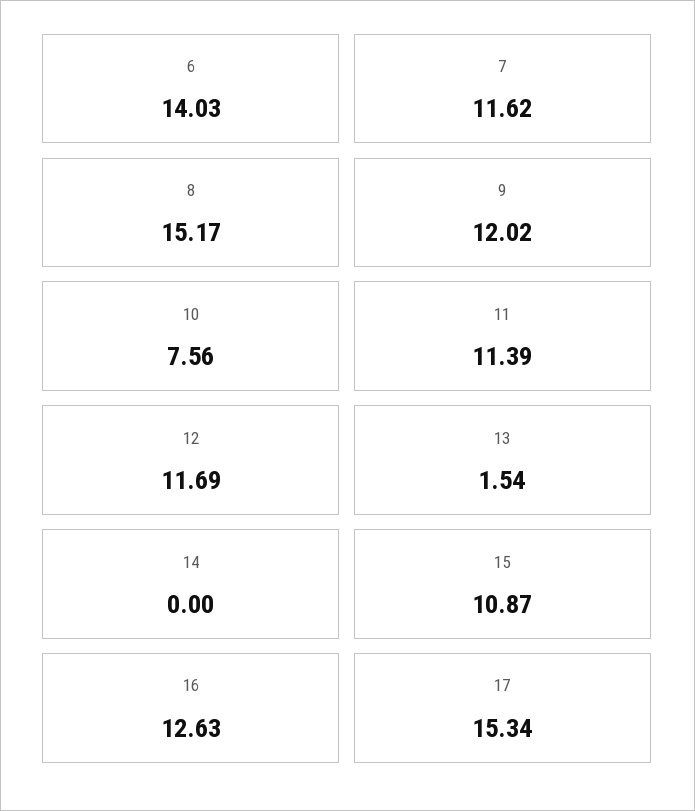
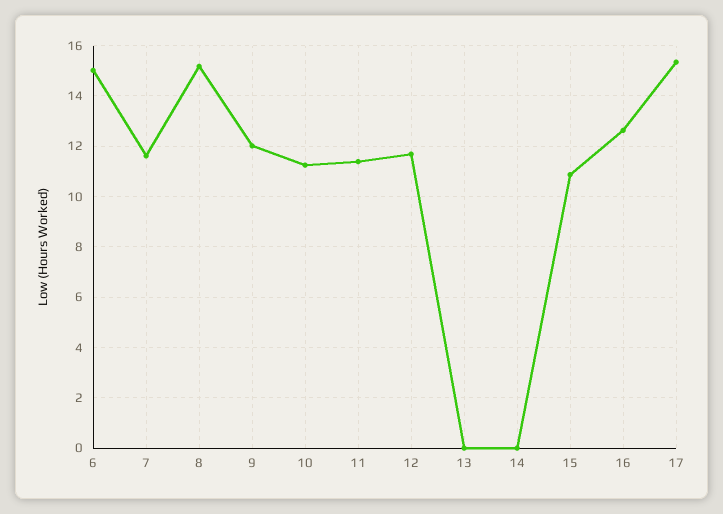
  {
-   "6": 14.03,
+   "6": 15,
    "7": 11.62,
    "8": 15.17,
    "9": 12.02,
-   "10": 7.56,
+   "10": 11.25,
    "11": 11.39,
    "12": 11.69,
-   "13": 1.54,
+   "13": 0,
    "14": 0,
    "15": 10.87,
    "16": 12.63,
    "17": 15.34
  }

